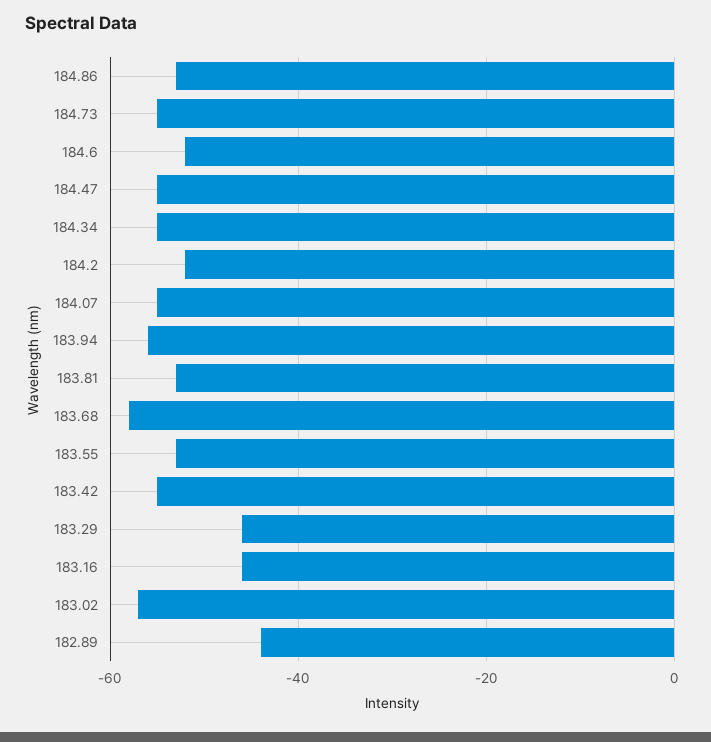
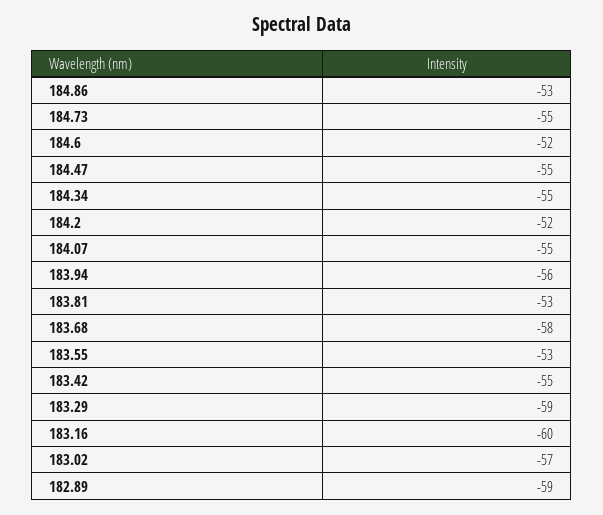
  {
    "184.86": -53,
    "184.73": -55,
    "184.6": -52,
    "184.47": -55,
    "184.34": -55,
    "184.2": -52,
    "184.07": -55,
    "183.94": -56,
    "183.81": -53,
    "183.68": -58,
    "183.55": -53,
    "183.42": -55,
-   "183.29": -45,
+   "183.29": -59,
-   "183.16": -45,
+   "183.16": -60,
    "183.02": -57,
-   "182.89": -45
+   "182.89": -59
  }

